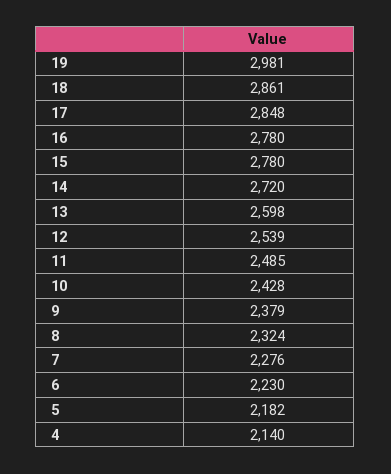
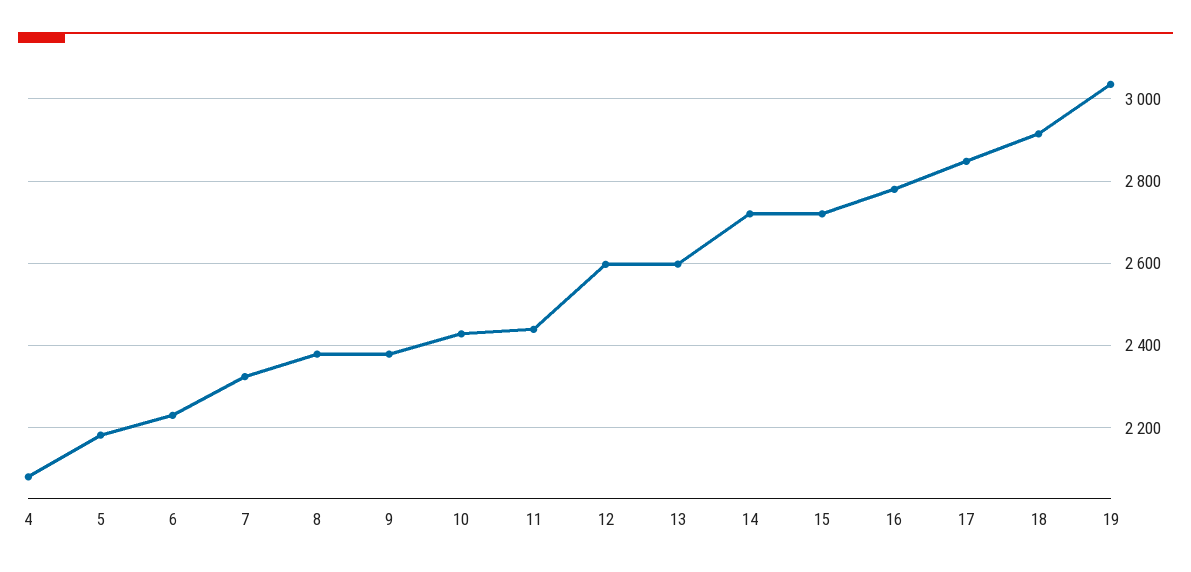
  {
-   "19": 2981,
+   "19": 3040,
-   "18": 2861,
+   "18": 2920,
    "17": 2848,
    "16": 2780,
-   "15": 2780,
+   "15": 2720,
    "14": 2720,
    "13": 2598,
-   "12": 2539,
+   "12": 2600,
-   "11": 2485,
+   "11": 2440,
    "10": 2428,
    "9": 2379,
-   "8": 2324,
+   "8": 2380,
-   "7": 2276,
+   "7": 2320,
    "6": 2230,
    "5": 2182,
-   "4": 2140
+   "4": 2080
  }

